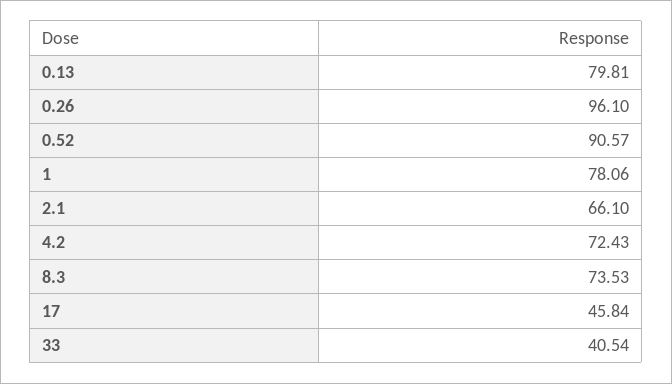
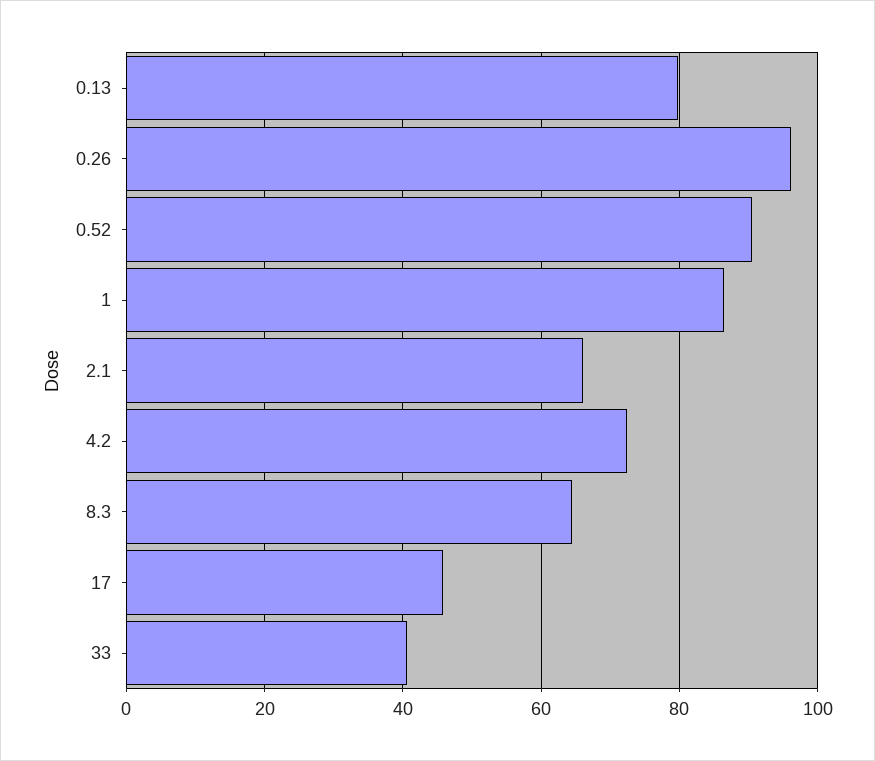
  {
    "0.13": 79.81,
    "0.26": 96.1,
    "0.52": 90.57,
-   "1": 78.06,
+   "1": 86,
    "2.1": 66.1,
    "4.2": 72.43,
-   "8.3": 73.53,
+   "8.3": 64,
    "17": 45.84,
    "33": 40.54
  }

